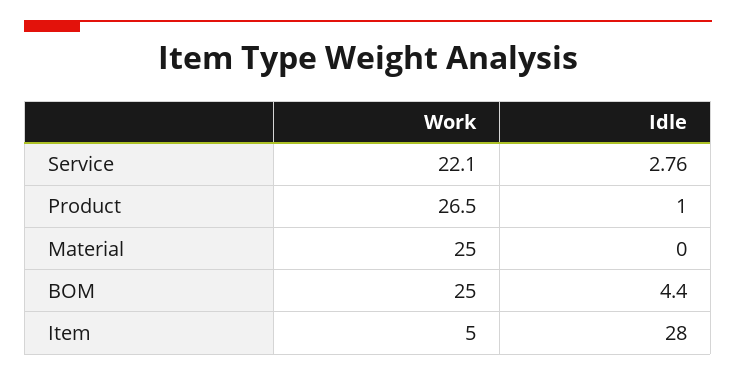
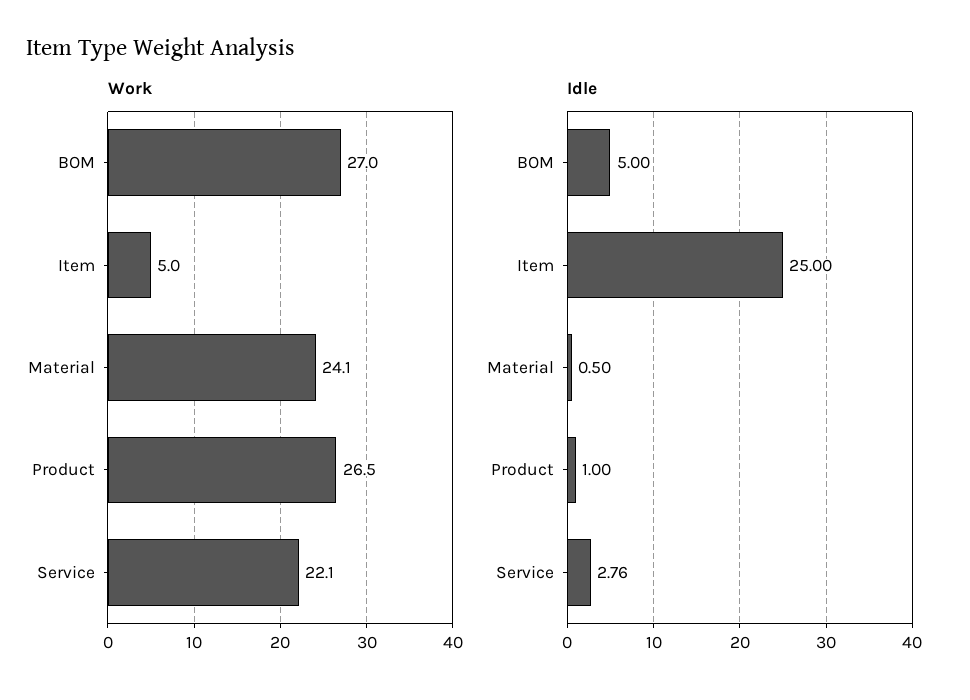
  {
    "Work": {
      "Service": 22.1,
      "Product": 26.5,
-     "Material": 25,
+     "Material": 24.1,
-     "BOM": 25,
+     "BOM": 27,
      "Item": 5
    },
    "Idle": {
      "Service": 2.76,
      "Product": 1,
-     "Material": 0,
+     "Material": 0.5,
-     "BOM": 4.4,
+     "BOM": 5,
-     "Item": 28
+     "Item": 25
    }
  }

